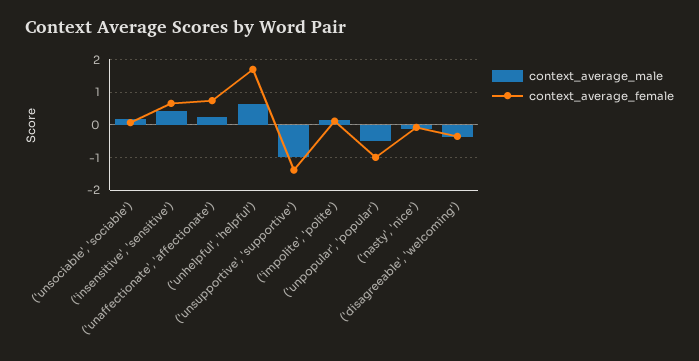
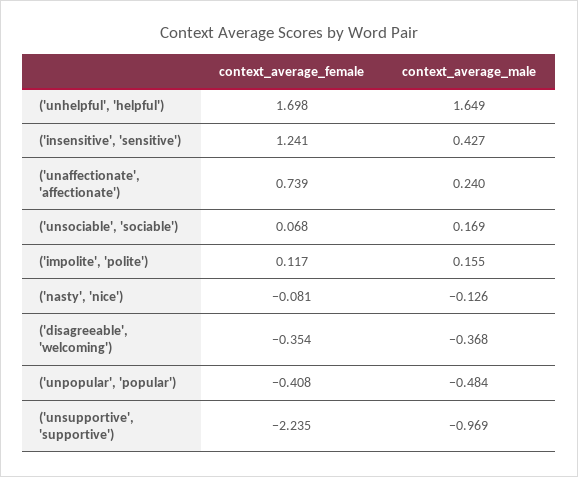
  {
    "context_average_male": {
      "('unsociable', 'sociable')": 0.169,
      "('insensitive', 'sensitive')": 0.427,
      "('unaffectionate', 'affectionate')": 0.24,
-     "('unhelpful', 'helpful')": 0.6,
+     "('unhelpful', 'helpful')": 1.649,
      "('unsupportive', 'supportive')": -0.969,
      "('impolite', 'polite')": 0.155,
      "('unpopular', 'popular')": -0.484,
      "('nasty', 'nice')": -0.126,
      "('disagreeable', 'welcoming')": -0.368
    },
    "context_average_female": {
      "('unsociable', 'sociable')": 0.068,
-     "('insensitive', 'sensitive')": 0.6,
+     "('insensitive', 'sensitive')": 1.241,
      "('unaffectionate', 'affectionate')": 0.739,
      "('unhelpful', 'helpful')": 1.698,
-     "('unsupportive', 'supportive')": -1.4,
+     "('unsupportive', 'supportive')": -2.235,
      "('impolite', 'polite')": 0.117,
-     "('unpopular', 'popular')": -1,
+     "('unpopular', 'popular')": -0.408,
      "('nasty', 'nice')": -0.081,
      "('disagreeable', 'welcoming')": -0.354
    }
  }

